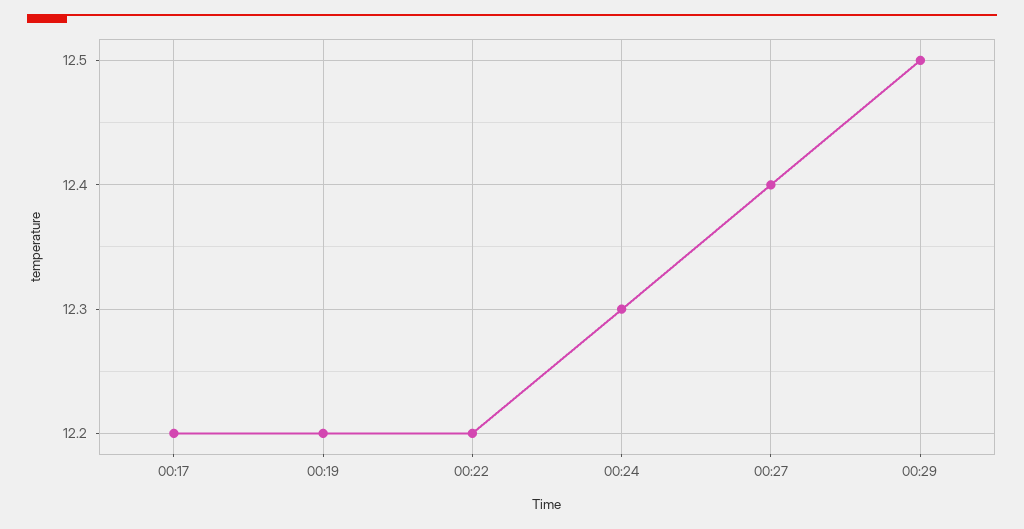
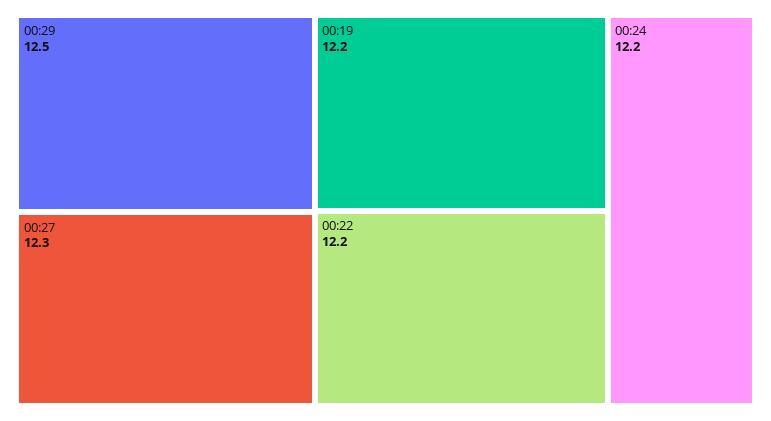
  {
-   "00:17": 12.2,
    "00:19": 12.2,
    "00:22": 12.2,
-   "00:24": 12.3,
+   "00:24": 12.2,
-   "00:27": 12.4,
+   "00:27": 12.3,
    "00:29": 12.5
  }

